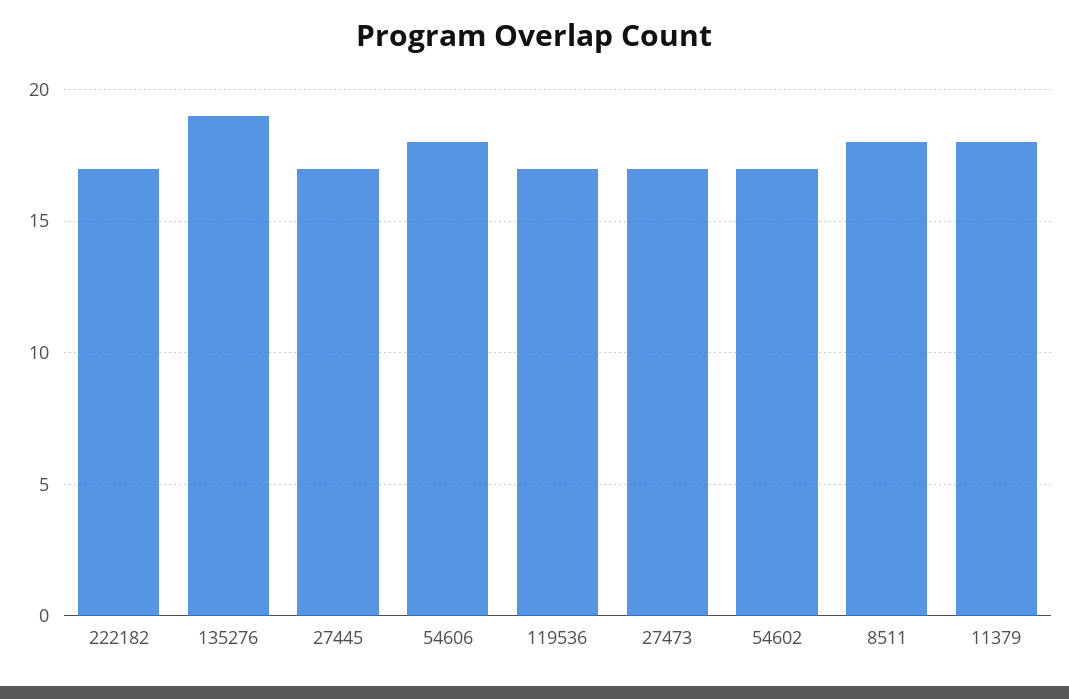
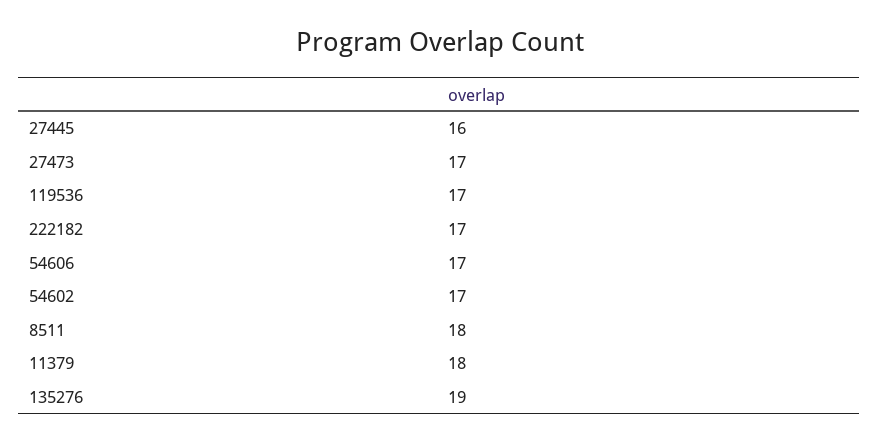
  {
    "222182": 17,
    "135276": 19,
-   "27445": 17,
+   "27445": 16,
-   "54606": 18,
+   "54606": 17,
    "119536": 17,
    "27473": 17,
    "54602": 17,
    "8511": 18,
    "11379": 18
  }

